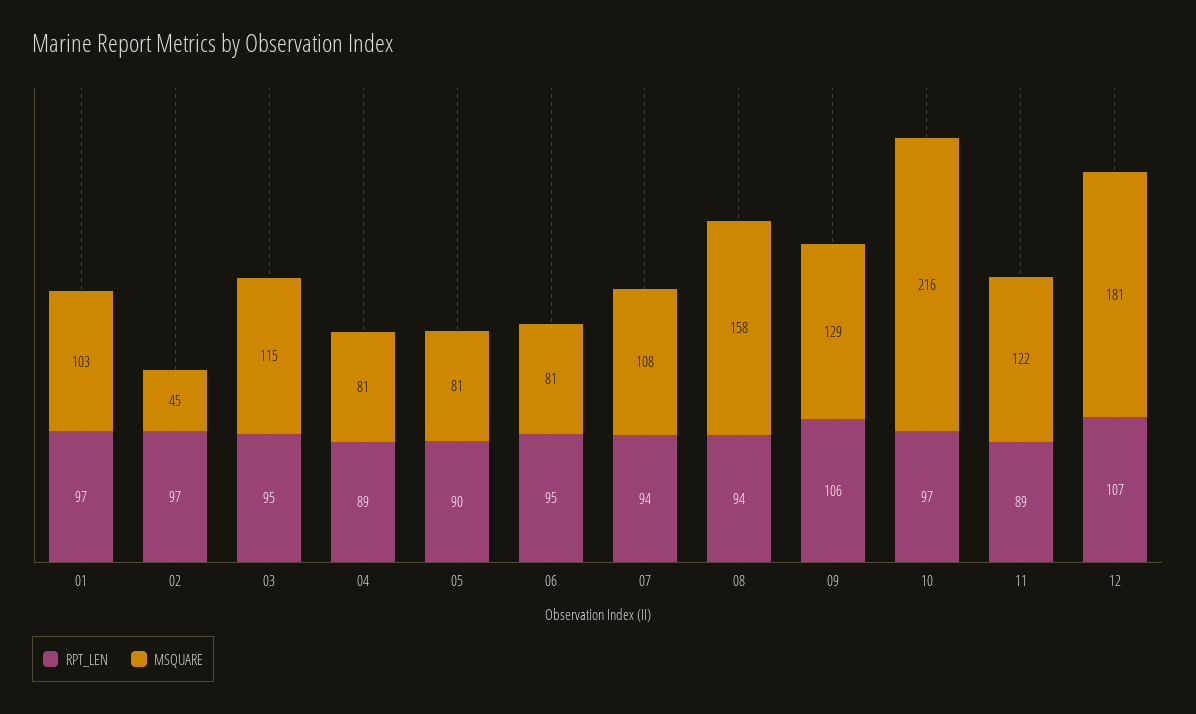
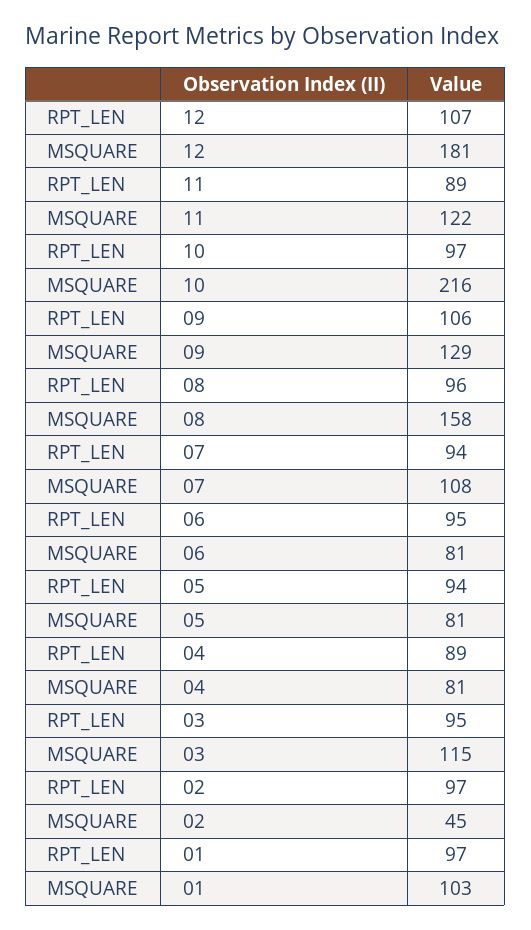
  {
    "RPT_LEN": {
      "01": 97,
      "02": 97,
      "03": 95,
      "04": 89,
-     "05": 90,
+     "05": 94,
      "06": 95,
      "07": 94,
-     "08": 94,
+     "08": 96,
      "09": 106,
      "10": 97,
      "11": 89,
      "12": 107
    },
    "MSQUARE": {
      "01": 103,
      "02": 45,
      "03": 115,
      "04": 81,
      "05": 81,
      "06": 81,
      "07": 108,
      "08": 158,
      "09": 129,
      "10": 216,
      "11": 122,
      "12": 181
    }
  }

